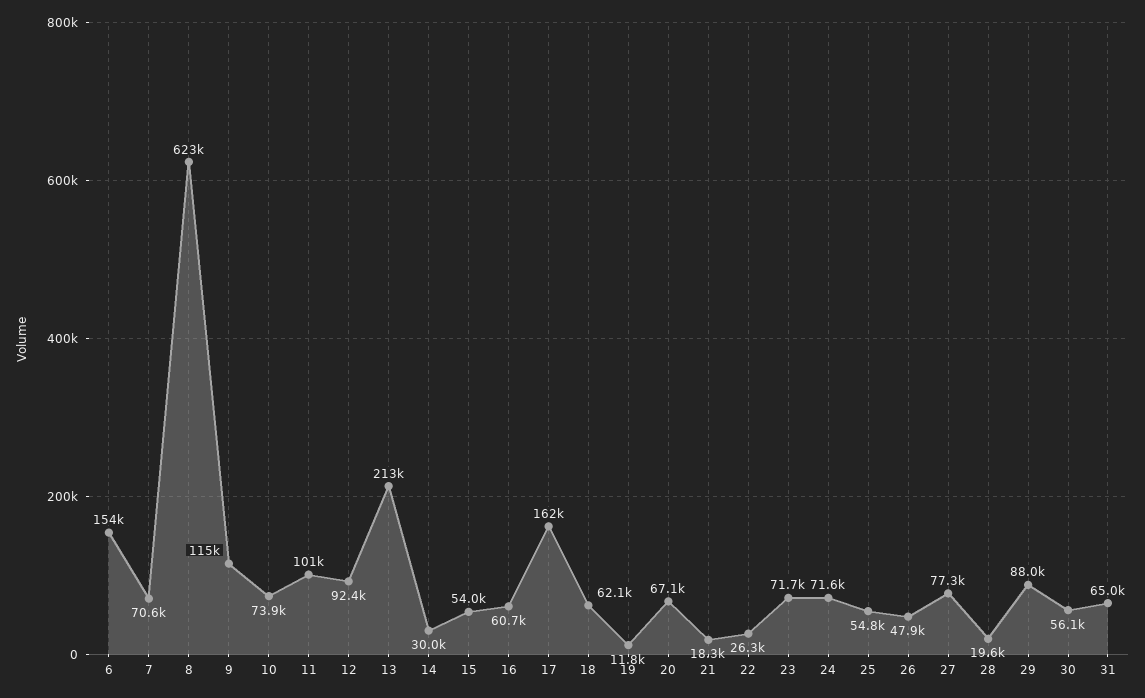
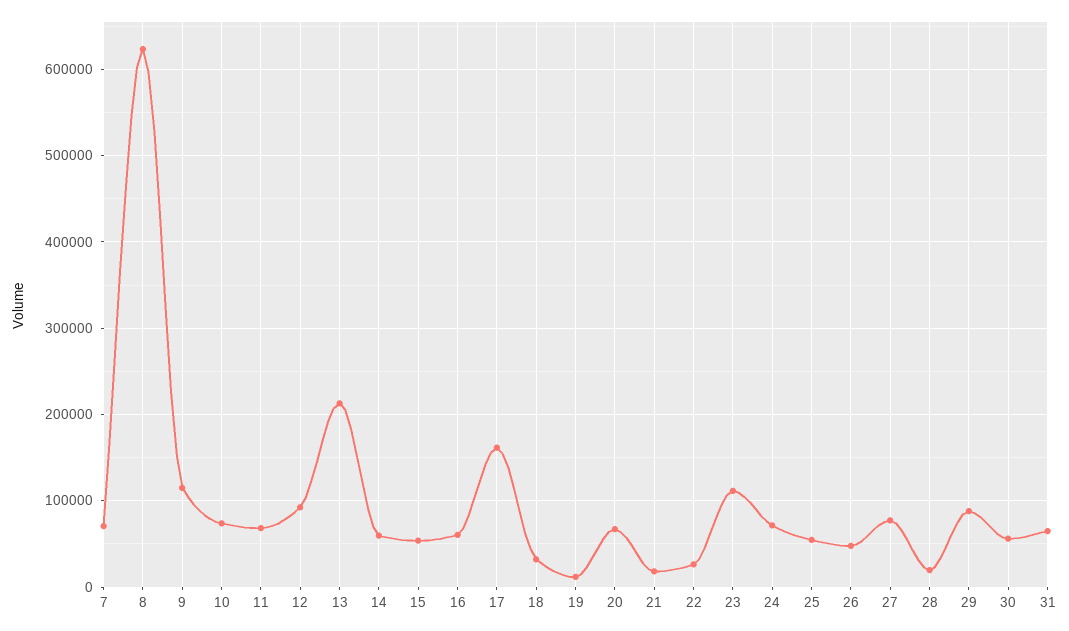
  {
-   "6": 154000,
    "7": 70600,
    "8": 623000,
    "9": 115000,
    "10": 73900,
-   "11": 101000,
+   "11": 70000,
    "12": 92400,
    "13": 213000,
-   "14": 30000,
+   "14": 60000,
    "15": 54000,
    "16": 60700,
    "17": 162000,
-   "18": 62100,
+   "18": 30000,
    "19": 11800,
    "20": 67100,
    "21": 18300,
    "22": 26300,
-   "23": 71700,
+   "23": 110000,
    "24": 71600,
    "25": 54800,
    "26": 47900,
    "27": 77300,
    "28": 19600,
    "29": 88000,
    "30": 56100,
    "31": 65000
  }

